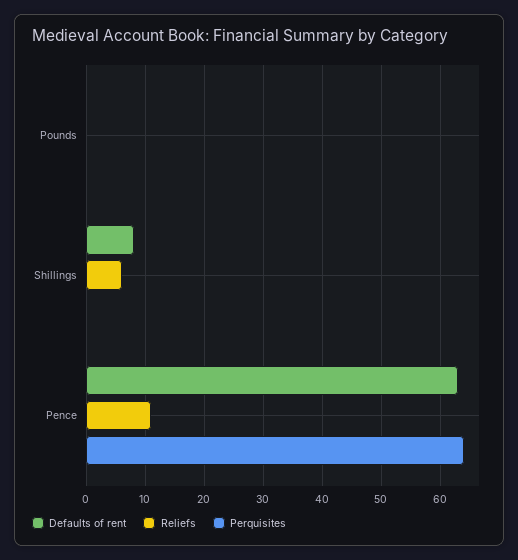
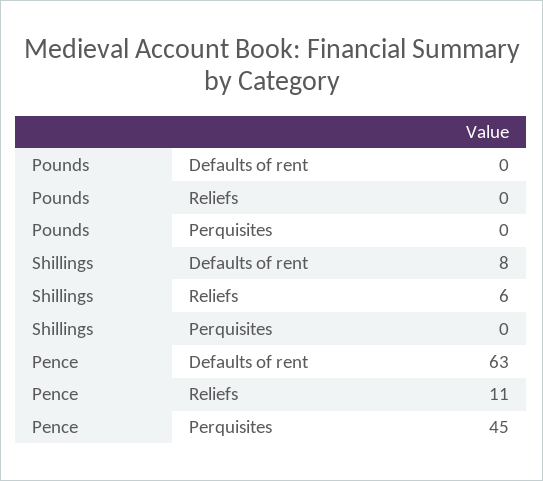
  {
    "Defaults of rent": {
      "Pounds": 0,
      "Shillings": 8,
      "Pence": 63
    },
    "Reliefs": {
      "Pounds": 0,
      "Shillings": 6,
      "Pence": 11
    },
    "Perquisites": {
      "Pounds": 0,
      "Shillings": 0,
-     "Pence": 65
+     "Pence": 45
    }
  }

